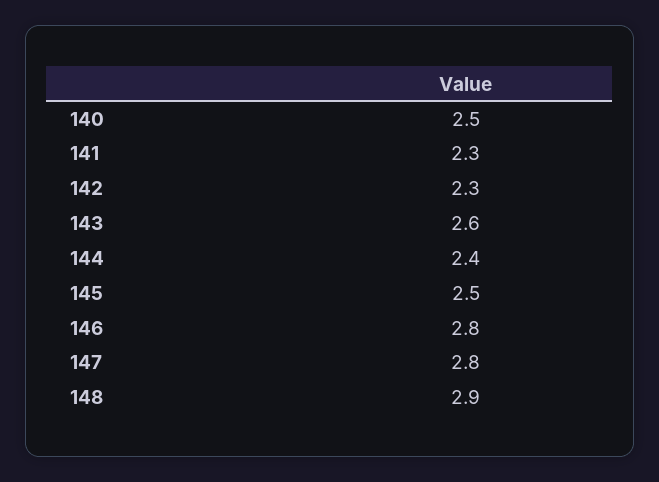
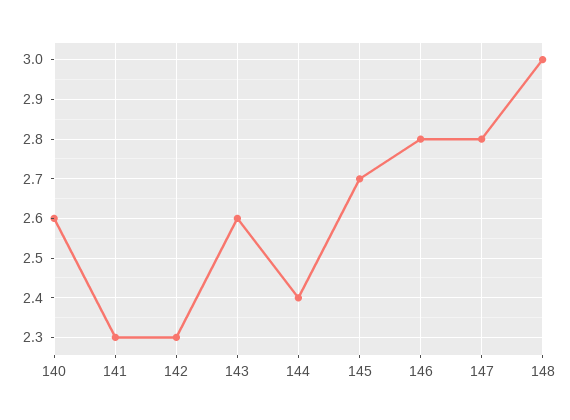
  {
-   "140": 2.5,
+   "140": 2.6,
    "141": 2.3,
    "142": 2.3,
    "143": 2.6,
    "144": 2.4,
-   "145": 2.5,
+   "145": 2.7,
    "146": 2.8,
    "147": 2.8,
-   "148": 2.9
+   "148": 3
  }

